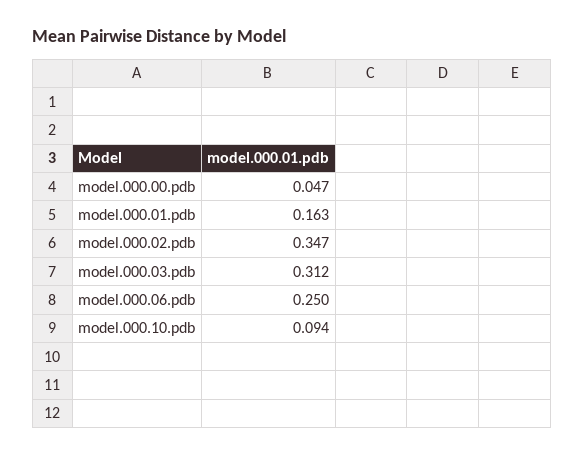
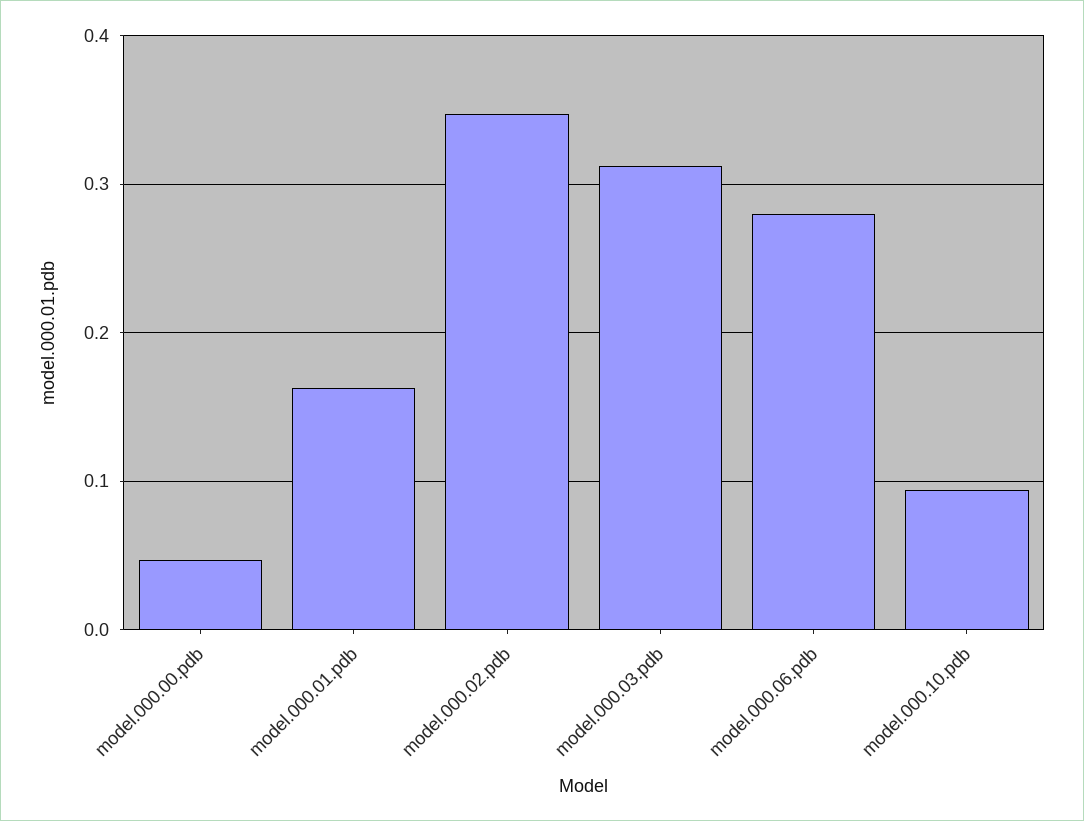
  {
    "model.000.00.pdb": 0.047,
    "model.000.01.pdb": 0.163,
    "model.000.02.pdb": 0.347,
    "model.000.03.pdb": 0.312,
-   "model.000.06.pdb": 0.25,
+   "model.000.06.pdb": 0.28,
    "model.000.10.pdb": 0.094
  }

